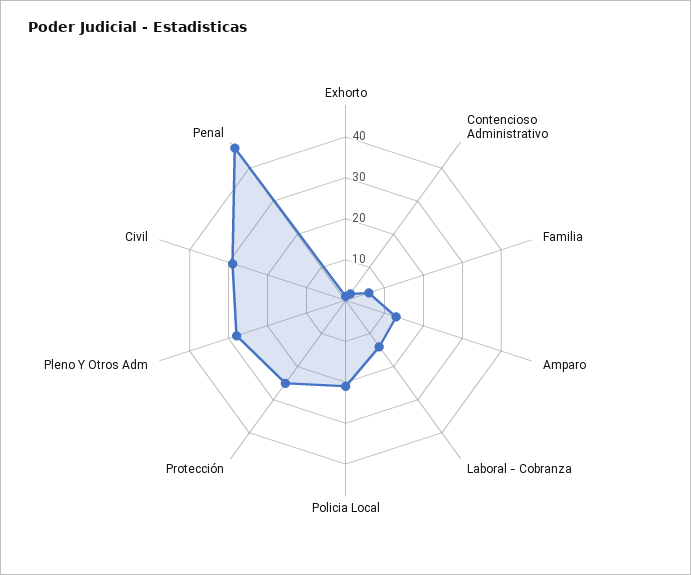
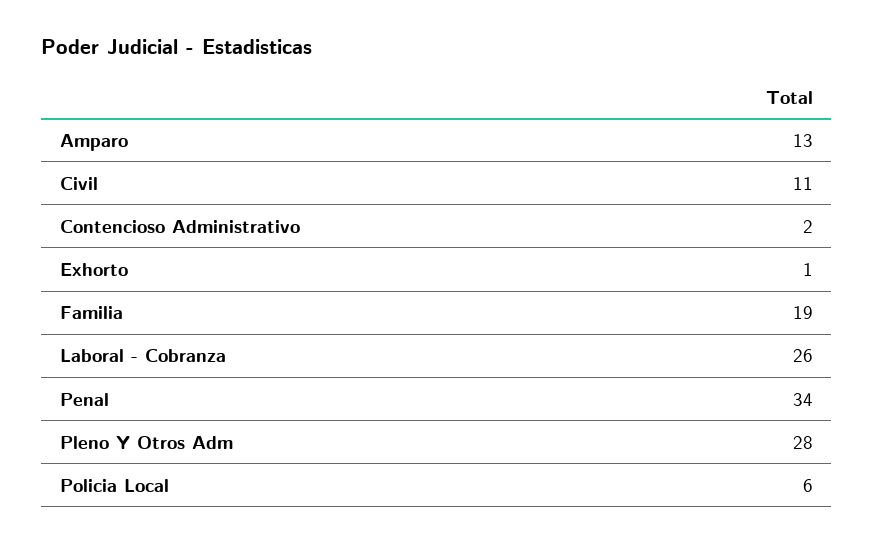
  {
    "Exhorto": 1,
    "Contencioso Administrativo": 2,
-   "Familia": 5,
+   "Familia": 19,
    "Amparo": 13,
-   "Laboral - Cobranza": 15,
+   "Laboral - Cobranza": 26,
-   "Policia Local": 20,
+   "Policia Local": 6,
-   "Protección": 25,
    "Pleno Y Otros Adm": 28,
-   "Civil": 30,
+   "Civil": 11,
-   "Penal": 45
+   "Penal": 34
  }

